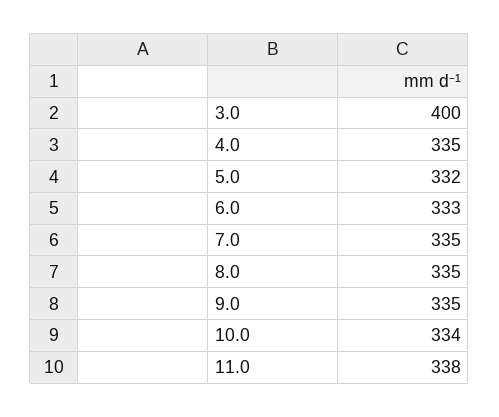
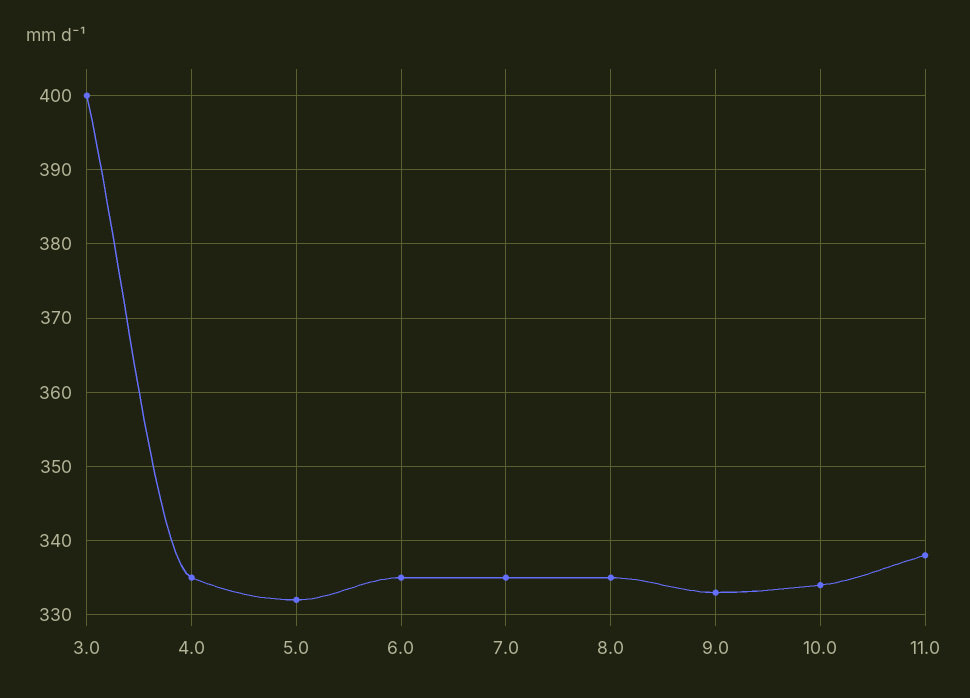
  {
    "3.0": 400,
    "4.0": 335,
    "5.0": 332,
-   "6.0": 333,
+   "6.0": 335,
    "7.0": 335,
    "8.0": 335,
-   "9.0": 335,
+   "9.0": 333,
    "10.0": 334,
    "11.0": 338
  }

